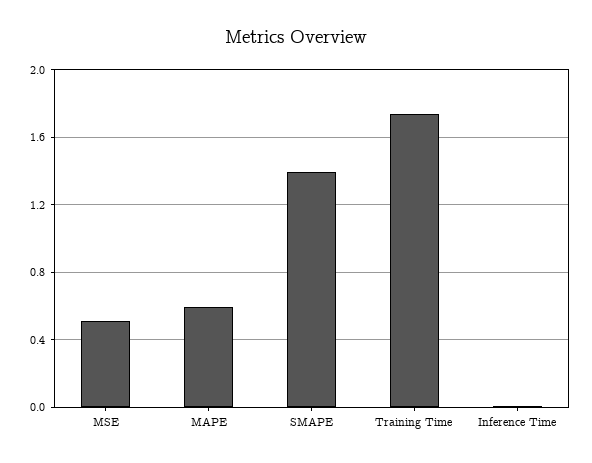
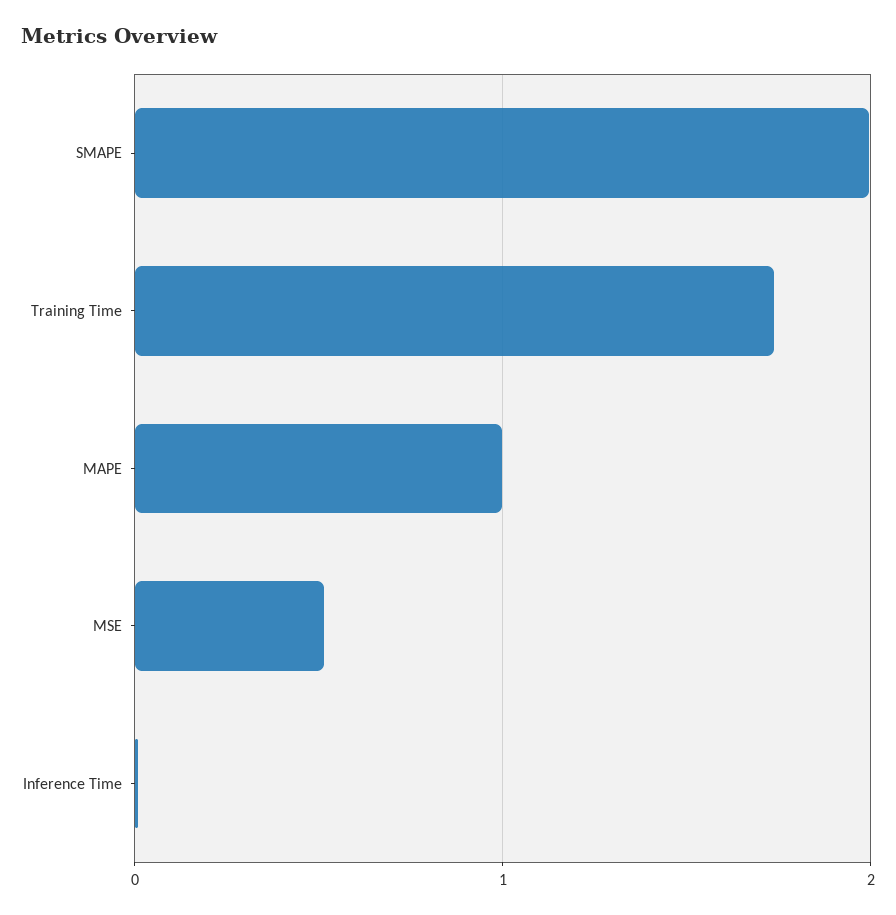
  {
    "MSE": 0.5,
-   "MAPE": 0.6,
+   "MAPE": 1,
-   "SMAPE": 1.4,
+   "SMAPE": 2,
    "Training Time": 1.75,
    "Inference Time": 0
  }

